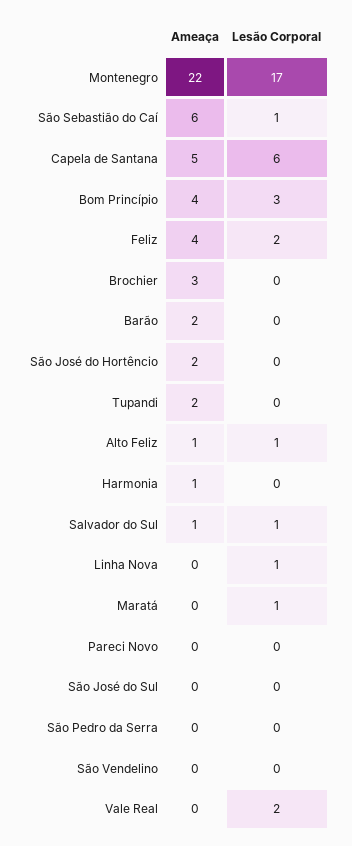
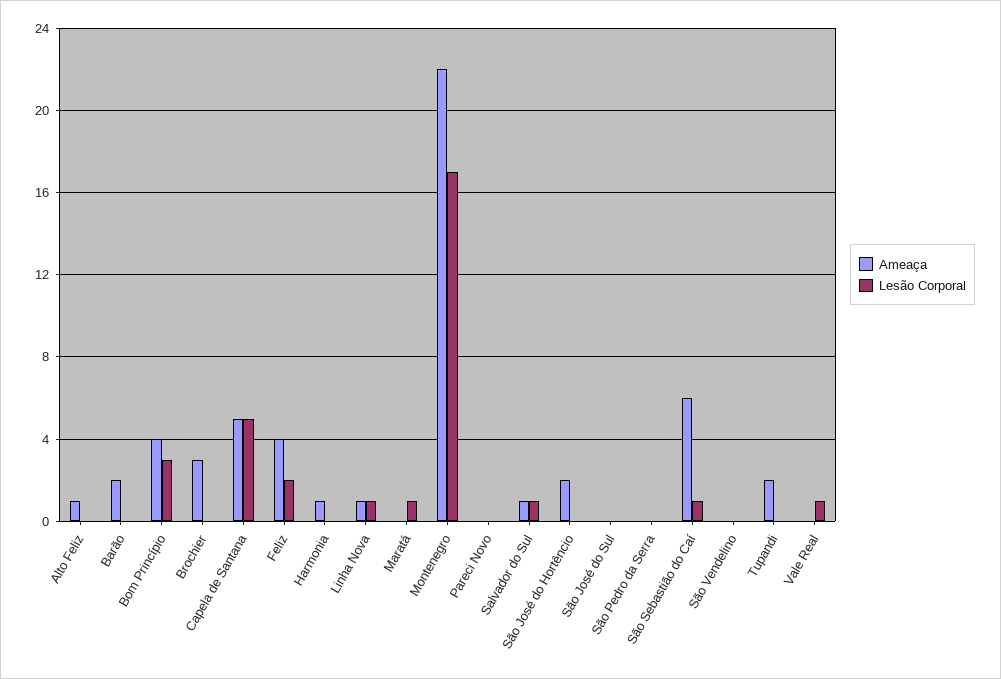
  {
    "Ameaça": {
      "Montenegro": 22,
      "São Sebastião do Caí": 6,
      "Capela de Santana": 5,
      "Bom Princípio": 4,
      "Feliz": 4,
      "Brochier": 3,
      "Barão": 2,
      "São José do Hortêncio": 2,
      "Tupandi": 2,
      "Alto Feliz": 1,
      "Harmonia": 1,
      "Salvador do Sul": 1,
-     "Linha Nova": 0,
+     "Linha Nova": 1,
      "Maratá": 0,
      "Pareci Novo": 0,
      "São José do Sul": 0,
      "São Pedro da Serra": 0,
      "São Vendelino": 0,
      "Vale Real": 0
    },
    "Lesão Corporal": {
      "Montenegro": 17,
      "São Sebastião do Caí": 1,
-     "Capela de Santana": 6,
+     "Capela de Santana": 5,
      "Bom Princípio": 3,
      "Feliz": 2,
      "Brochier": 0,
      "Barão": 0,
      "São José do Hortêncio": 0,
      "Tupandi": 0,
-     "Alto Feliz": 1,
+     "Alto Feliz": 0,
      "Harmonia": 0,
      "Salvador do Sul": 1,
      "Linha Nova": 1,
      "Maratá": 1,
      "Pareci Novo": 0,
      "São José do Sul": 0,
      "São Pedro da Serra": 0,
      "São Vendelino": 0,
-     "Vale Real": 2
+     "Vale Real": 1
    }
  }

